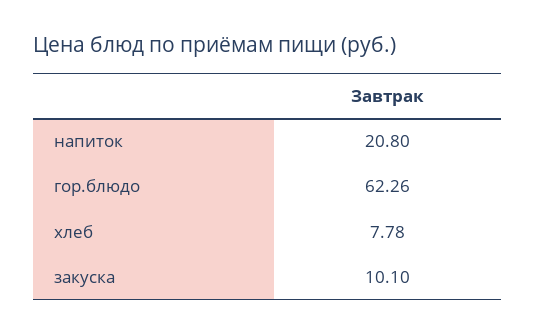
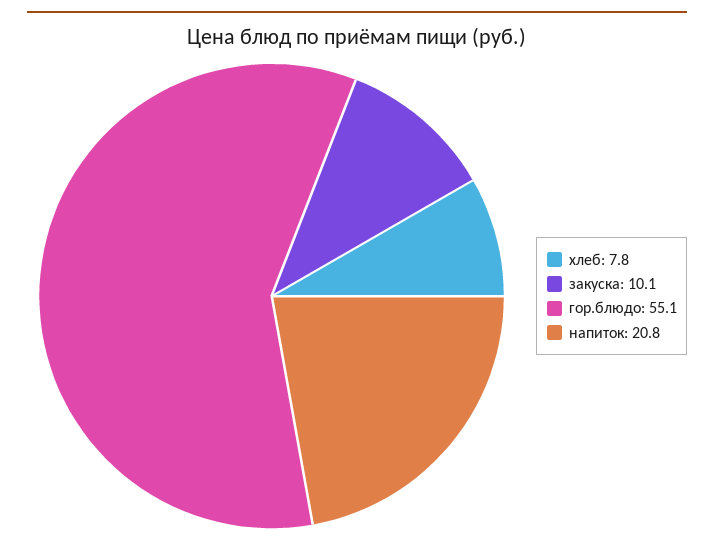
  {
    "напиток": 20.8,
-   "гор.блюдо": 62.26,
+   "гор.блюдо": 55.1,
    "хлеб": 7.78,
    "закуска": 10.1
  }

